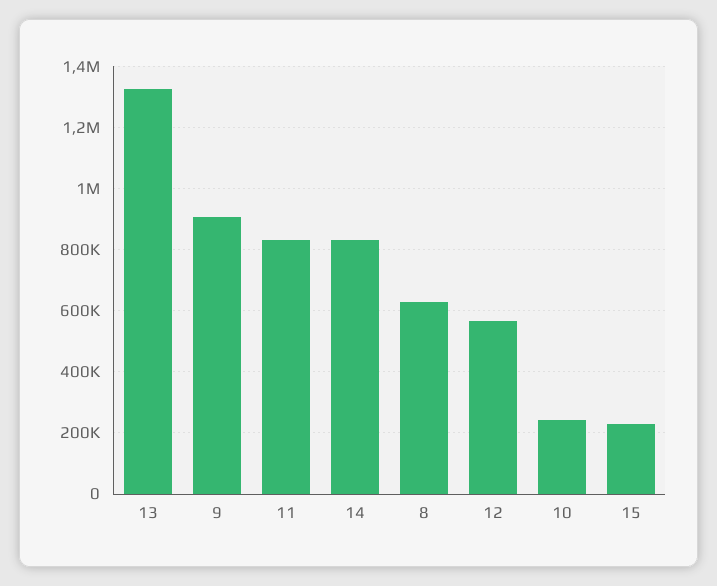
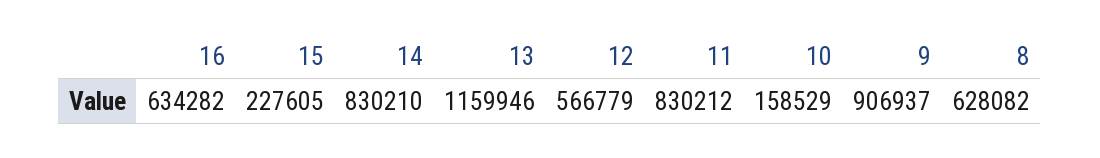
  {
-   "13": 1320000,
+   "13": 1159946,
    "9": 906937,
    "11": 830212,
    "14": 830210,
    "8": 628082,
    "12": 566779,
-   "10": 240000,
+   "10": 158529,
-   "15": 227605
+   "15": 227605,
+   "16": 634282
  }

